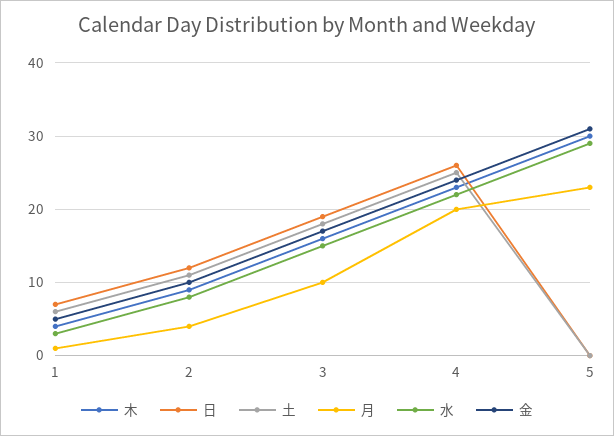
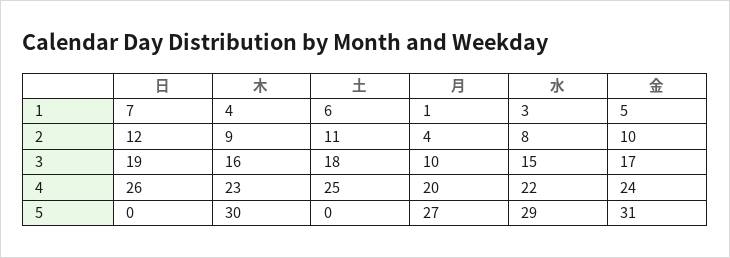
  {
    "木": {
      "1": 4,
      "2": 9,
      "3": 16,
      "4": 23,
      "5": 30
    },
    "日": {
      "1": 7,
      "2": 12,
      "3": 19,
      "4": 26,
      "5": 0
    },
    "土": {
      "1": 6,
      "2": 11,
      "3": 18,
      "4": 25,
      "5": 0
    },
    "月": {
      "1": 1,
      "2": 4,
      "3": 10,
      "4": 20,
-     "5": 23
+     "5": 27
    },
    "水": {
      "1": 3,
      "2": 8,
      "3": 15,
      "4": 22,
      "5": 29
    },
    "金": {
      "1": 5,
      "2": 10,
      "3": 17,
      "4": 24,
      "5": 31
    }
  }

